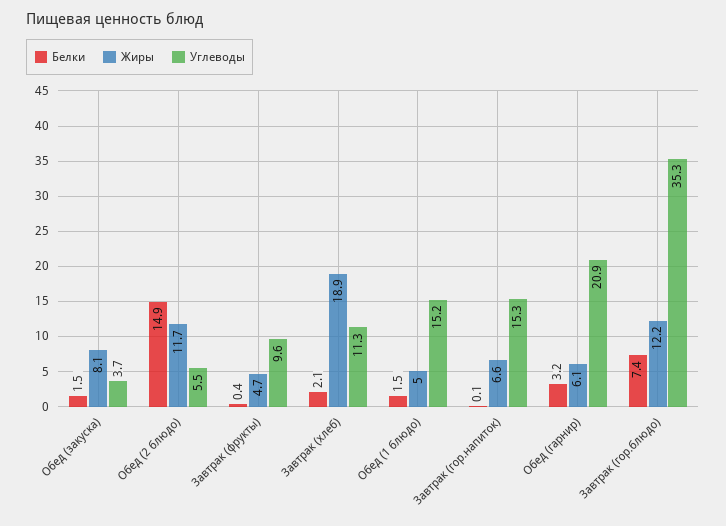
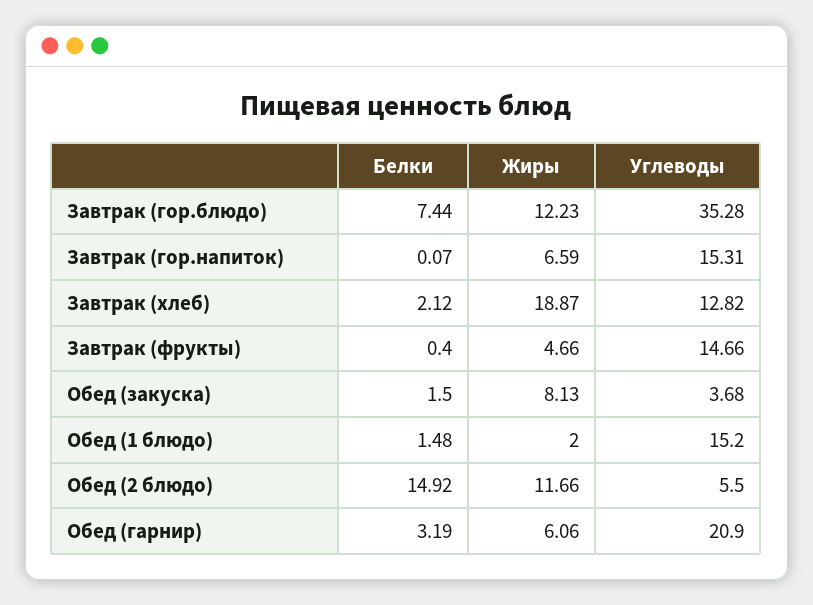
  {
    "Белки": {
      "Обед (закуска)": 1.5,
      "Обед (2 блюдо)": 14.92,
      "Завтрак (фрукты)": 0.4,
      "Завтрак (хлеб)": 2.12,
      "Обед (1 блюдо)": 1.48,
      "Завтрак (гор.напиток)": 0.07,
      "Обед (гарнир)": 3.19,
      "Завтрак (гор.блюдо)": 7.44
    },
    "Жиры": {
      "Обед (закуска)": 8.13,
      "Обед (2 блюдо)": 11.66,
      "Завтрак (фрукты)": 4.66,
      "Завтрак (хлеб)": 18.87,
-     "Обед (1 блюдо)": 5,
+     "Обед (1 блюдо)": 2,
      "Завтрак (гор.напиток)": 6.59,
      "Обед (гарнир)": 6.06,
      "Завтрак (гор.блюдо)": 12.23
    },
    "Углеводы": {
      "Обед (закуска)": 3.68,
      "Обед (2 блюдо)": 5.5,
-     "Завтрак (фрукты)": 9.6,
+     "Завтрак (фрукты)": 14.66,
-     "Завтрак (хлеб)": 11.3,
+     "Завтрак (хлеб)": 12.82,
      "Обед (1 блюдо)": 15.2,
      "Завтрак (гор.напиток)": 15.31,
      "Обед (гарнир)": 20.9,
      "Завтрак (гор.блюдо)": 35.28
    }
  }

